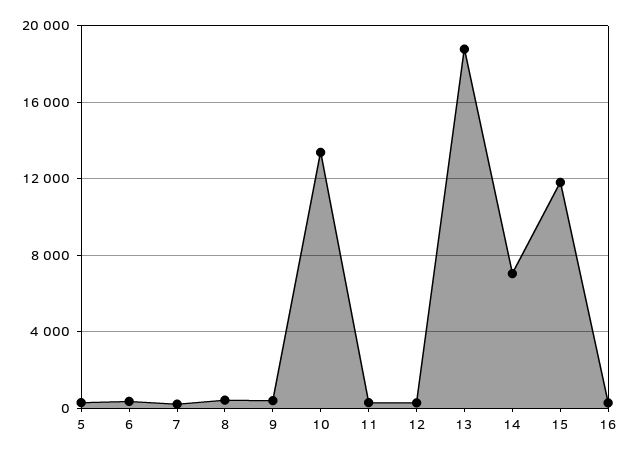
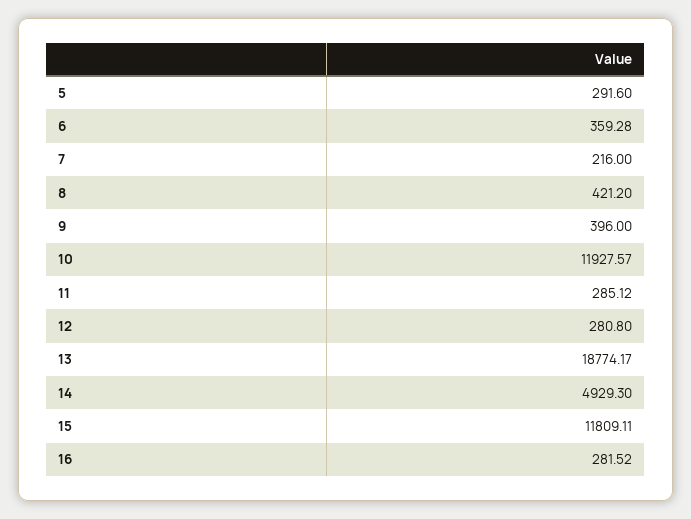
  {
    "5": 291.6,
    "6": 359.28,
    "7": 216,
    "8": 421.2,
    "9": 396,
-   "10": 13500,
+   "10": 11927.57,
    "11": 285.12,
    "12": 280.8,
    "13": 18774.17,
-   "14": 7000,
+   "14": 4929.3,
    "15": 11809.11,
    "16": 281.52
  }

